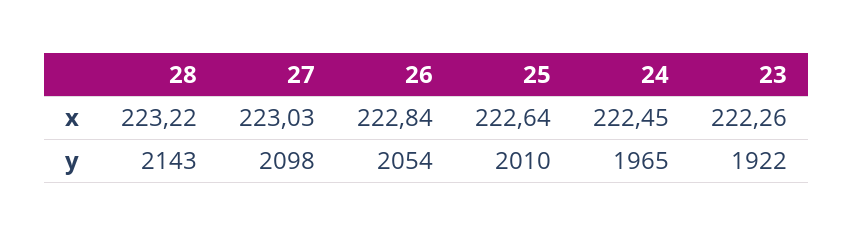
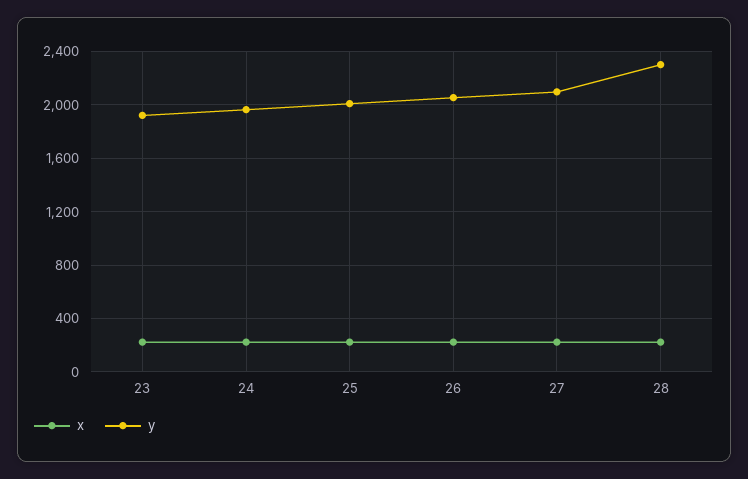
  {
    "x": {
      "28": 223.22,
      "27": 223.03,
      "26": 222.84,
      "25": 222.64,
      "24": 222.45,
      "23": 222.26
    },
    "y": {
-     "28": 2143,
+     "28": 2300,
      "27": 2098,
      "26": 2054,
      "25": 2010,
      "24": 1965,
      "23": 1922
    }
  }

